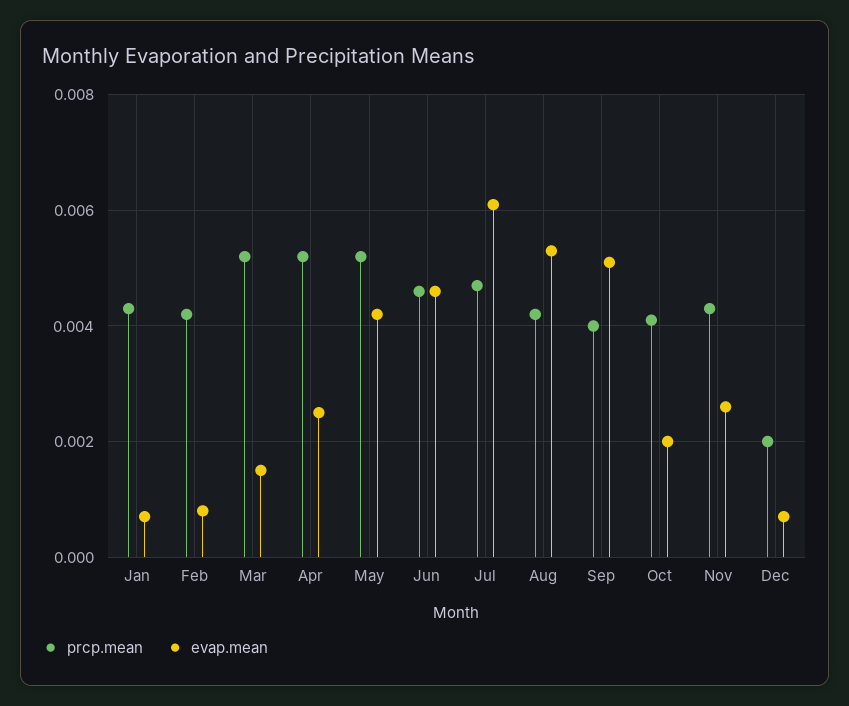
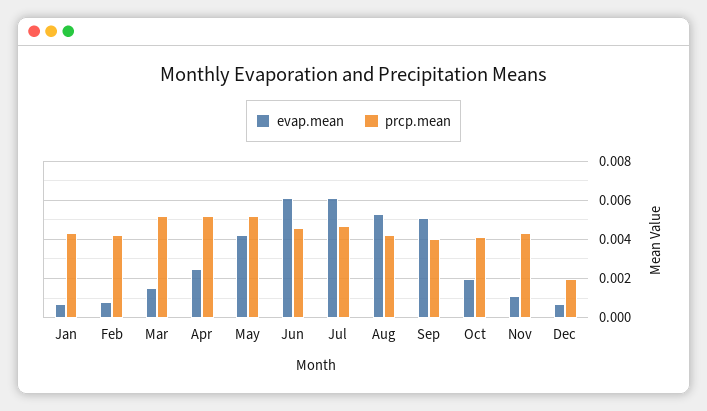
  {
    "prcp.mean": {
      "Jan": 0.0045,
      "Feb": 0.004,
      "Mar": 0.005,
      "Apr": 0.005,
      "May": 0.005,
      "Jun": 0.0045,
      "Jul": 0.0045,
      "Aug": 0.004,
      "Sep": 0.004,
      "Oct": 0.004,
      "Nov": 0.0045,
      "Dec": 0.002
    },
    "evap.mean": {
      "Jan": 0.0005,
      "Feb": 0.001,
      "Mar": 0.0015,
      "Apr": 0.0025,
      "May": 0.004,
-     "Jun": 0.0045,
+     "Jun": 0.006,
      "Jul": 0.006,
      "Aug": 0.0055,
      "Sep": 0.005,
      "Oct": 0.002,
-     "Nov": 0.0025,
+     "Nov": 0.001,
      "Dec": 0.0005
    }
  }

